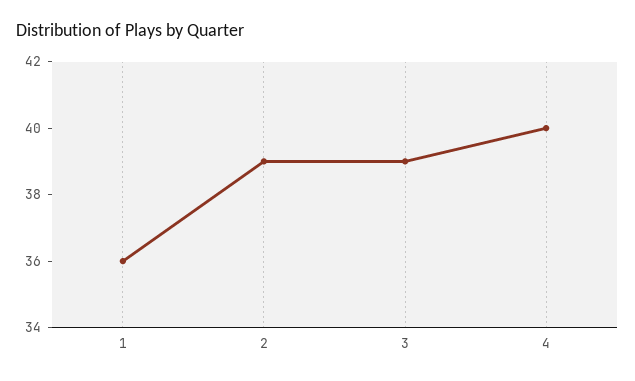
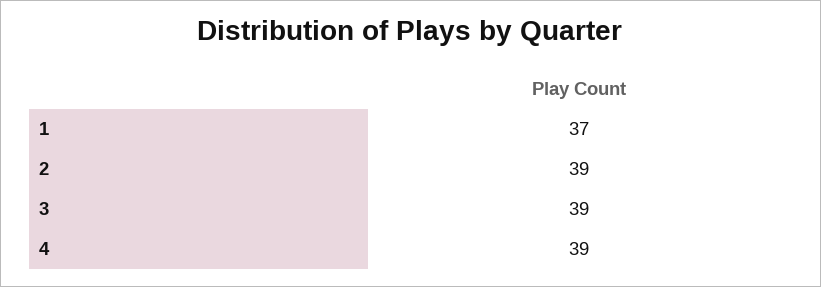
  {
-   "1": 36,
+   "1": 37,
    "2": 39,
    "3": 39,
-   "4": 40
+   "4": 39
  }

